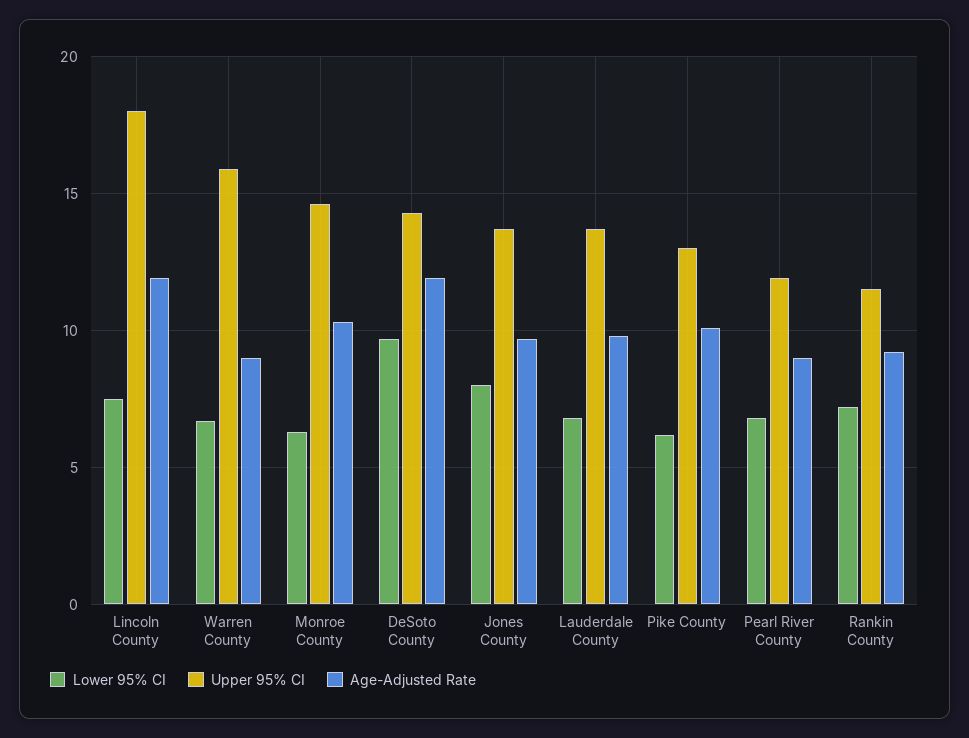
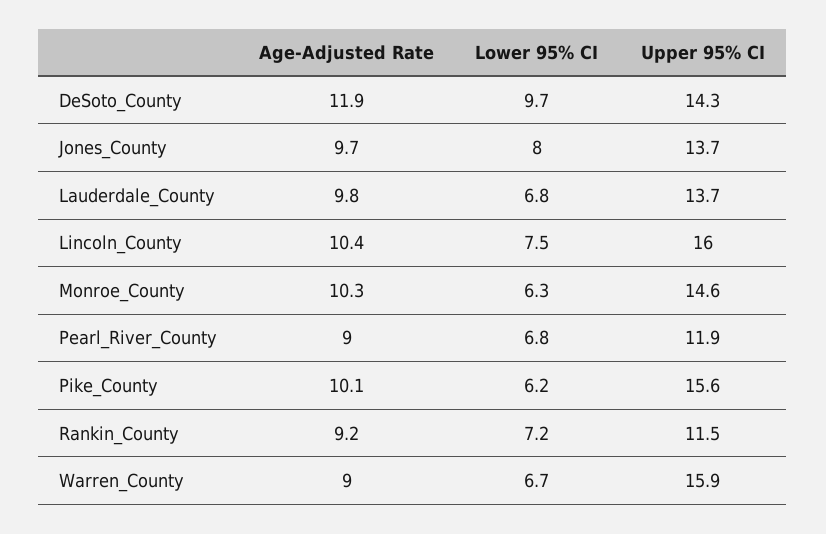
  {
    "Lower 95% CI": {
      "Lincoln County": 7.5,
      "Warren County": 6.7,
      "Monroe County": 6.3,
      "DeSoto County": 9.7,
      "Jones County": 8,
      "Lauderdale County": 6.8,
      "Pike County": 6.2,
      "Pearl River County": 6.8,
      "Rankin County": 7.2
    },
    "Upper 95% CI": {
-     "Lincoln County": 18,
+     "Lincoln County": 16,
      "Warren County": 15.9,
      "Monroe County": 14.6,
      "DeSoto County": 14.3,
      "Jones County": 13.7,
      "Lauderdale County": 13.7,
-     "Pike County": 13,
+     "Pike County": 15.6,
      "Pearl River County": 11.9,
      "Rankin County": 11.5
    },
    "Age-Adjusted Rate": {
-     "Lincoln County": 12,
+     "Lincoln County": 10.4,
      "Warren County": 9,
      "Monroe County": 10.3,
      "DeSoto County": 11.9,
      "Jones County": 9.7,
      "Lauderdale County": 9.8,
      "Pike County": 10.1,
      "Pearl River County": 9,
      "Rankin County": 9.2
    }
  }

